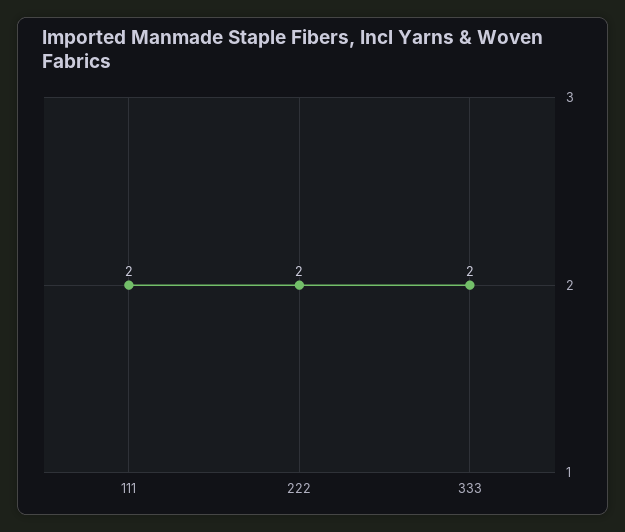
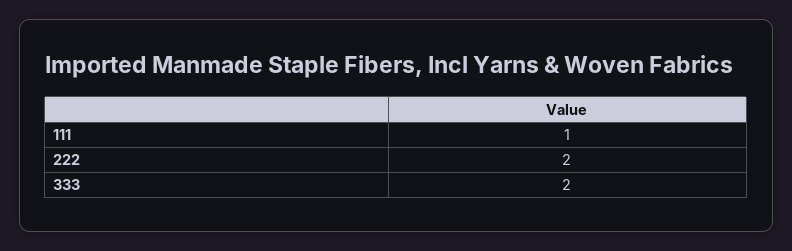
  {
-   "111": 2,
+   "111": 1,
    "222": 2,
    "333": 2
  }

